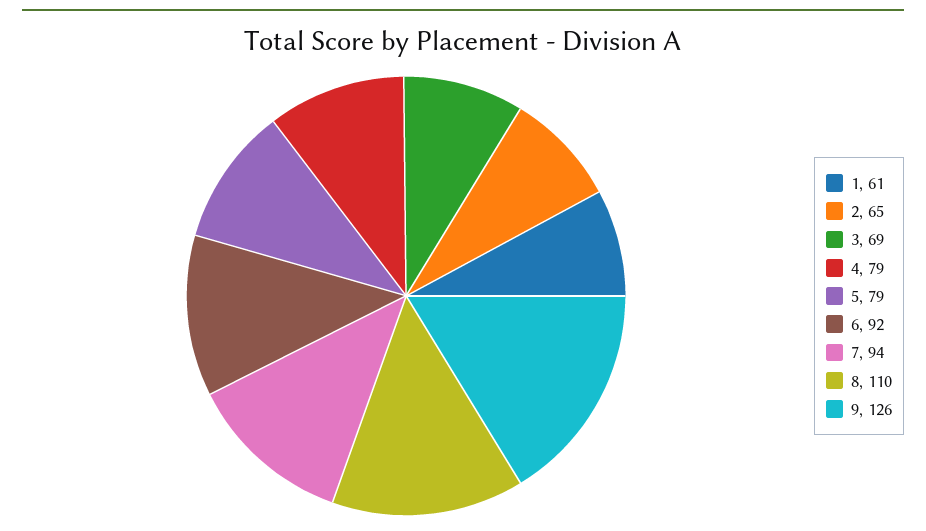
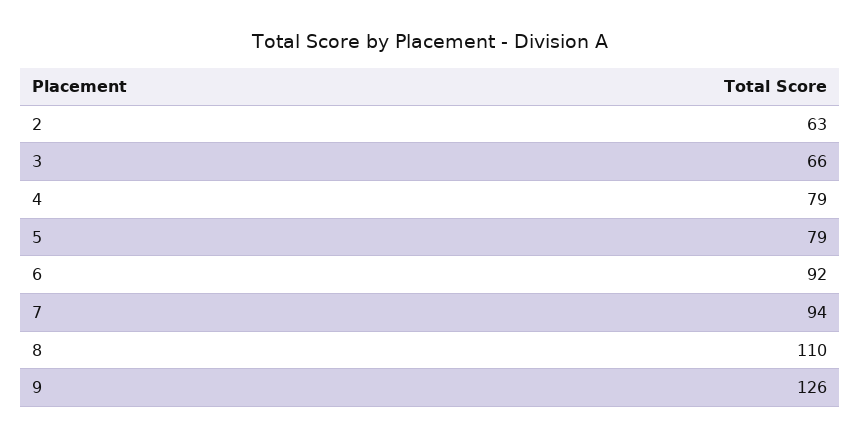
  {
-   "1": 61,
-   "2": 65,
+   "2": 63,
-   "3": 69,
+   "3": 66,
    "4": 79,
    "5": 79,
    "6": 92,
    "7": 94,
    "8": 110,
    "9": 126
  }

